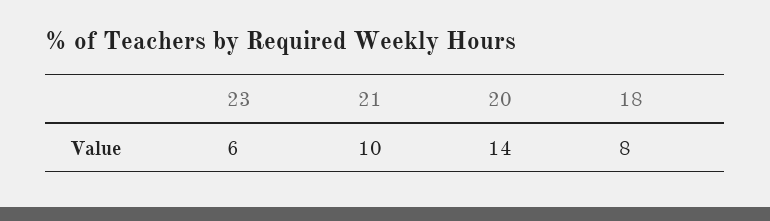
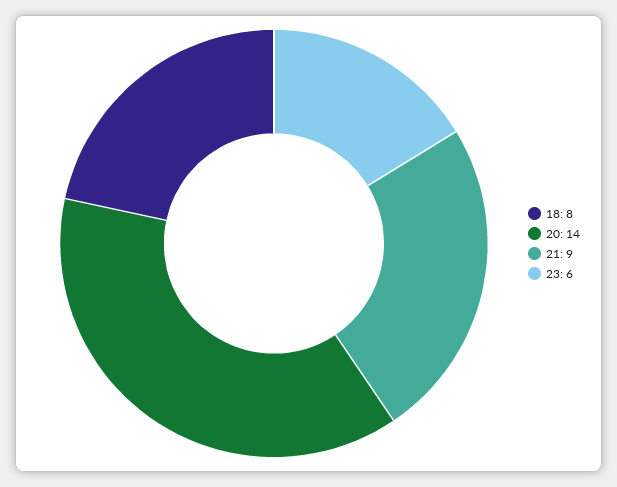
  {
    "23": 6,
-   "21": 10,
+   "21": 9,
    "20": 14,
    "18": 8
  }

